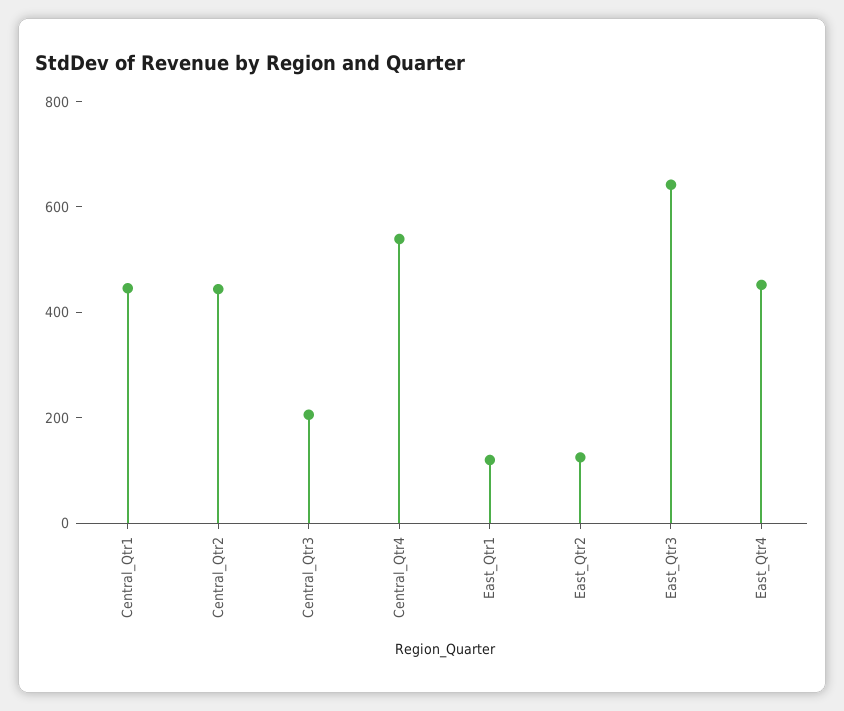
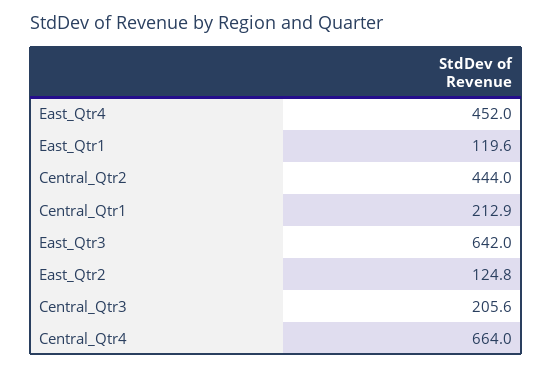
  {
-   "Central_Qtr1": 450,
+   "Central_Qtr1": 212.9,
    "Central_Qtr2": 444,
    "Central_Qtr3": 205.6,
-   "Central_Qtr4": 550,
+   "Central_Qtr4": 664,
    "East_Qtr1": 119.6,
    "East_Qtr2": 124.8,
    "East_Qtr3": 642,
    "East_Qtr4": 452
  }

